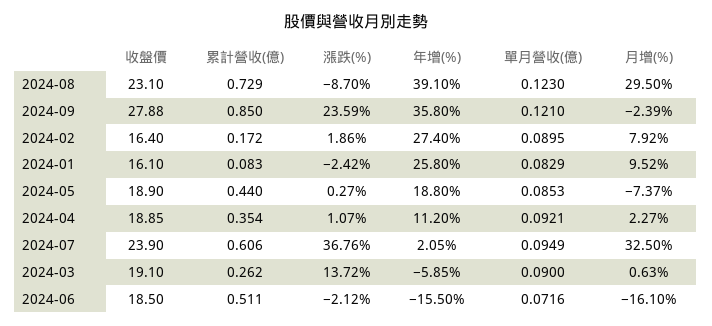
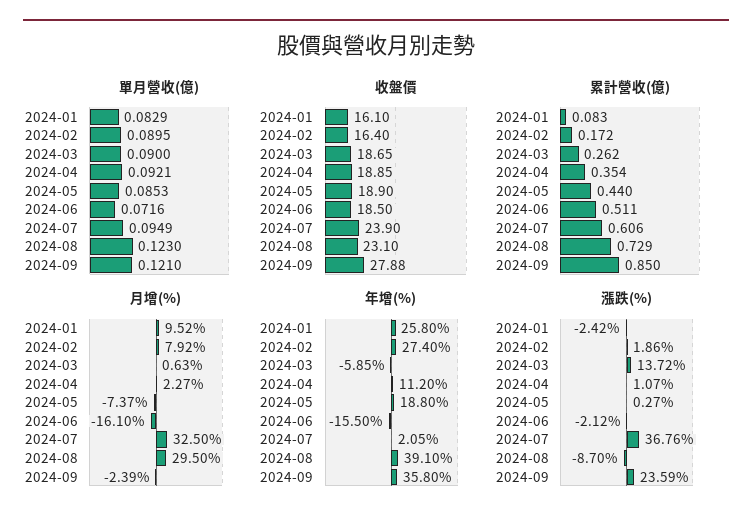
  {
    "收盤價": {
      "2024-08": 23.1,
      "2024-09": 27.88,
      "2024-02": 16.4,
      "2024-01": 16.1,
      "2024-05": 18.9,
      "2024-04": 18.85,
      "2024-07": 23.9,
-     "2024-03": 19.1,
+     "2024-03": 18.65,
      "2024-06": 18.5
    },
    "累計營收(億)": {
      "2024-08": 0.729,
      "2024-09": 0.85,
      "2024-02": 0.172,
      "2024-01": 0.083,
      "2024-05": 0.44,
      "2024-04": 0.354,
      "2024-07": 0.606,
      "2024-03": 0.262,
      "2024-06": 0.511
    },
    "漲跌(%)": {
      "2024-08": -8.7,
      "2024-09": 23.59,
      "2024-02": 1.86,
      "2024-01": -2.42,
      "2024-05": 0.27,
      "2024-04": 1.07,
      "2024-07": 36.76,
      "2024-03": 13.72,
      "2024-06": -2.12
    },
    "年增(%)": {
      "2024-08": 39.1,
      "2024-09": 35.8,
      "2024-02": 27.4,
      "2024-01": 25.8,
      "2024-05": 18.8,
      "2024-04": 11.2,
      "2024-07": 2.05,
      "2024-03": -5.85,
      "2024-06": -15.5
    },
    "單月營收(億)": {
      "2024-08": 0.123,
      "2024-09": 0.121,
      "2024-02": 0.0895,
      "2024-01": 0.0829,
      "2024-05": 0.0853,
      "2024-04": 0.0921,
      "2024-07": 0.0949,
      "2024-03": 0.09,
      "2024-06": 0.0716
    },
    "月增(%)": {
      "2024-08": 29.5,
      "2024-09": -2.39,
      "2024-02": 7.92,
      "2024-01": 9.52,
      "2024-05": -7.37,
      "2024-04": 2.27,
      "2024-07": 32.5,
      "2024-03": 0.63,
      "2024-06": -16.1
    }
  }

